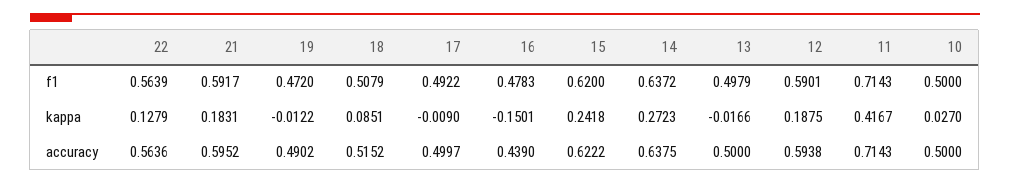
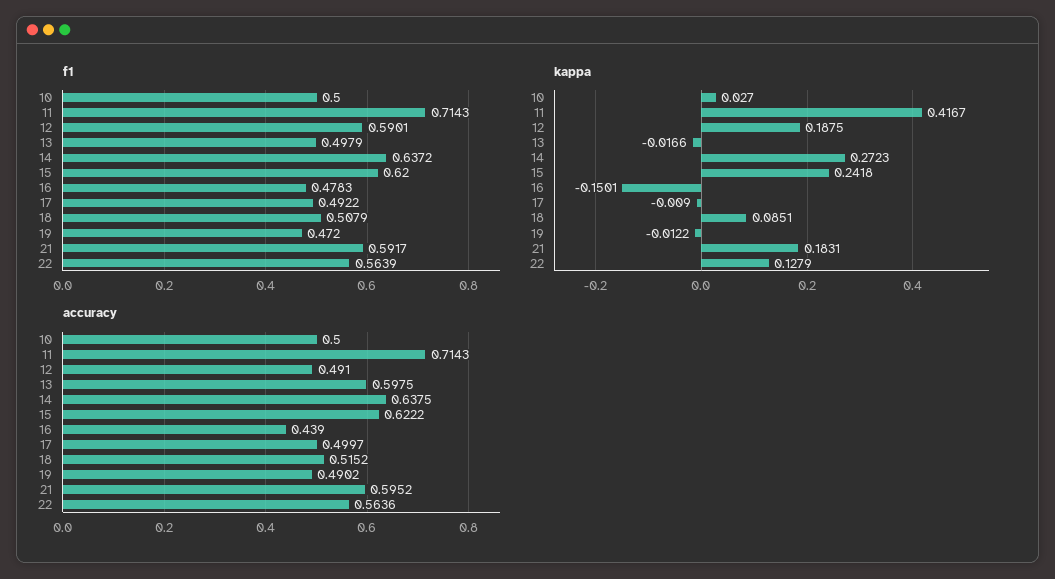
  {
    "f1": {
      "22": 0.5639,
      "21": 0.5917,
      "19": 0.472,
      "18": 0.5079,
      "17": 0.4922,
      "16": 0.4783,
      "15": 0.62,
      "14": 0.6372,
      "13": 0.4979,
      "12": 0.5901,
      "11": 0.7143,
      "10": 0.5
    },
    "kappa": {
      "22": 0.1279,
      "21": 0.1831,
      "19": -0.0122,
      "18": 0.0851,
      "17": -0.009,
      "16": -0.1501,
      "15": 0.2418,
      "14": 0.2723,
      "13": -0.0166,
      "12": 0.1875,
      "11": 0.4167,
      "10": 0.027
    },
    "accuracy": {
      "22": 0.5636,
      "21": 0.5952,
      "19": 0.4902,
      "18": 0.5152,
      "17": 0.4997,
      "16": 0.439,
      "15": 0.6222,
      "14": 0.6375,
-     "13": 0.5,
+     "13": 0.5975,
-     "12": 0.5938,
+     "12": 0.491,
      "11": 0.7143,
      "10": 0.5
    }
  }

